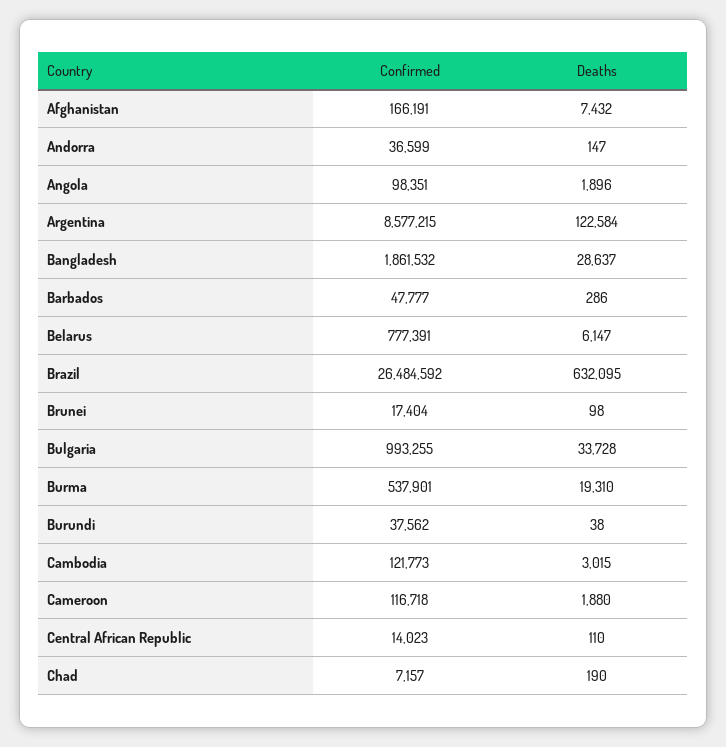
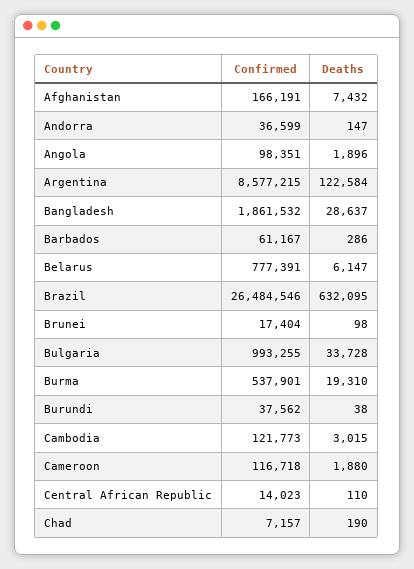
  {
    "Confirmed": {
      "Afghanistan": 166191,
      "Andorra": 36599,
      "Angola": 98351,
      "Argentina": 8577215,
      "Bangladesh": 1861532,
-     "Barbados": 47777,
+     "Barbados": 61167,
      "Belarus": 777391,
-     "Brazil": 26484592,
+     "Brazil": 26484546,
      "Brunei": 17404,
      "Bulgaria": 993255,
      "Burma": 537901,
      "Burundi": 37562,
      "Cambodia": 121773,
      "Cameroon": 116718,
      "Central African Republic": 14023,
      "Chad": 7157
    },
    "Deaths": {
      "Afghanistan": 7432,
      "Andorra": 147,
      "Angola": 1896,
      "Argentina": 122584,
      "Bangladesh": 28637,
      "Barbados": 286,
      "Belarus": 6147,
      "Brazil": 632095,
      "Brunei": 98,
      "Bulgaria": 33728,
      "Burma": 19310,
      "Burundi": 38,
      "Cambodia": 3015,
      "Cameroon": 1880,
      "Central African Republic": 110,
      "Chad": 190
    }
  }

